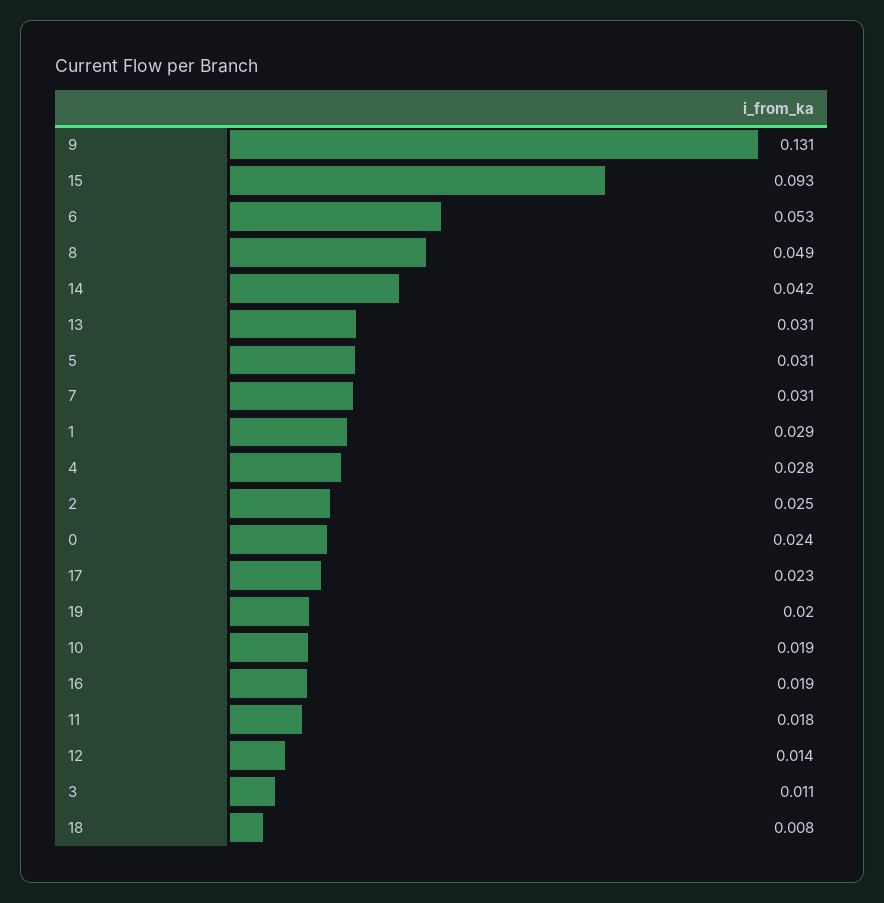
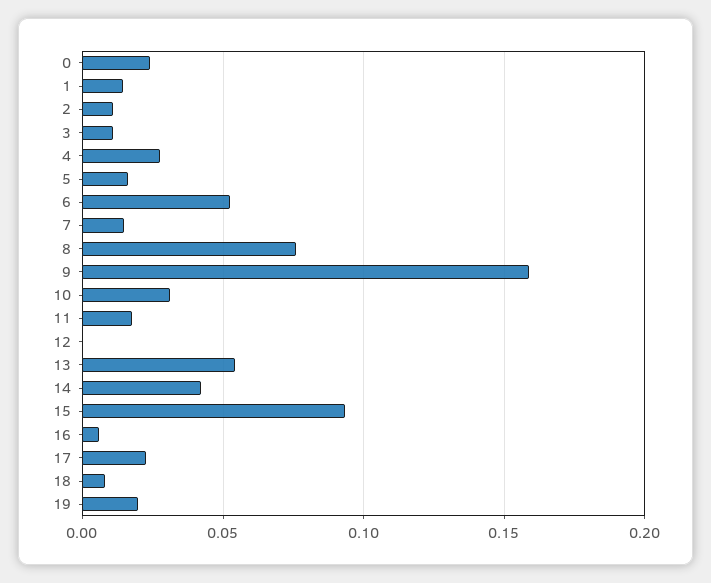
  {
-   "9": 0.131,
+   "9": 0.16,
    "15": 0.093,
    "6": 0.053,
-   "8": 0.049,
+   "8": 0.075,
    "14": 0.042,
-   "13": 0.031,
+   "13": 0.055,
-   "5": 0.031,
+   "5": 0.015,
-   "7": 0.031,
+   "7": 0.015,
-   "1": 0.029,
+   "1": 0.015,
    "4": 0.028,
-   "2": 0.025,
+   "2": 0.01,
    "0": 0.024,
    "17": 0.023,
    "19": 0.02,
-   "10": 0.019,
+   "10": 0.03,
-   "16": 0.019,
+   "16": 0.005,
    "11": 0.018,
-   "12": 0.014,
+   "12": 0,
    "3": 0.011,
    "18": 0.008
  }

